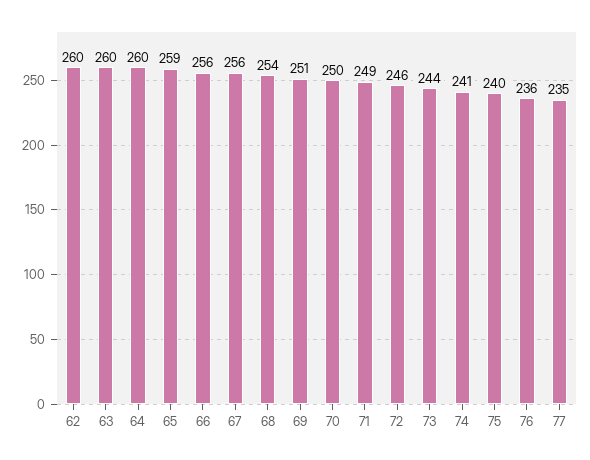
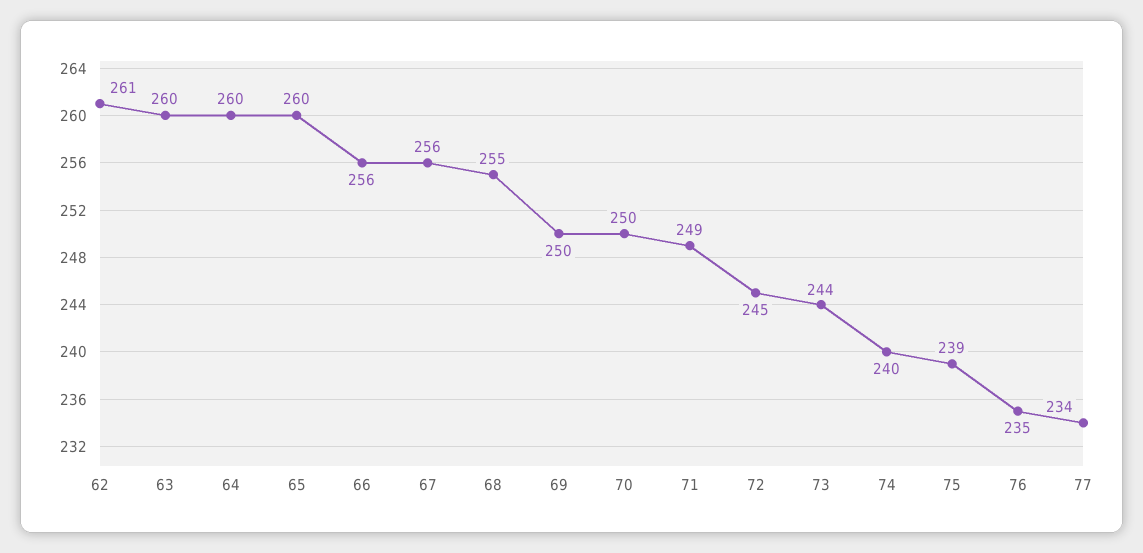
  {
-   "62": 260,
+   "62": 261,
    "63": 260,
    "64": 260,
-   "65": 259,
+   "65": 260,
    "66": 256,
    "67": 256,
-   "68": 254,
+   "68": 255,
-   "69": 251,
+   "69": 250,
    "70": 250,
    "71": 249,
-   "72": 246,
+   "72": 245,
    "73": 244,
-   "74": 241,
+   "74": 240,
-   "75": 240,
+   "75": 239,
-   "76": 236,
+   "76": 235,
-   "77": 235
+   "77": 234
  }

